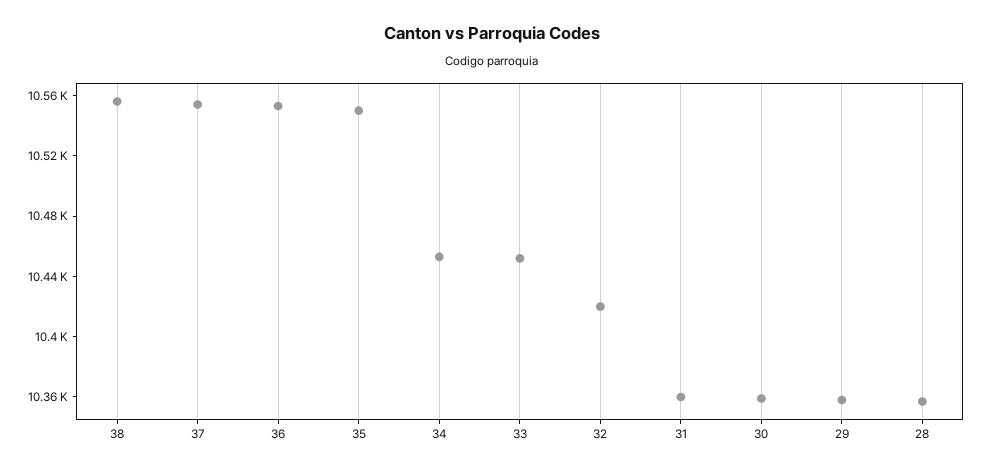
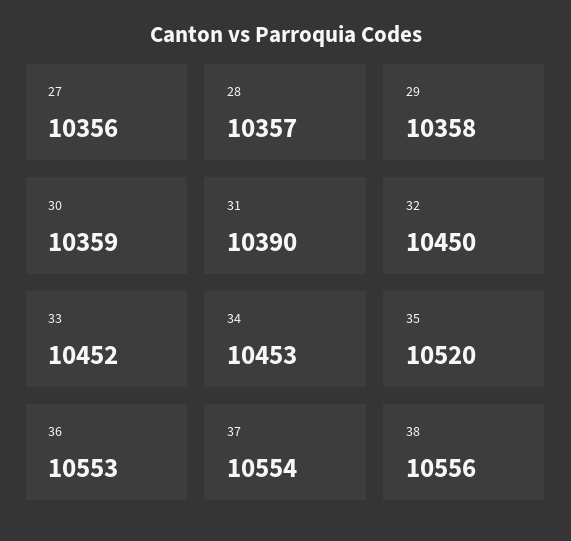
  {
    "38": 10556,
    "37": 10554,
    "36": 10553,
-   "35": 10550,
+   "35": 10520,
    "34": 10453,
    "33": 10452,
-   "32": 10420,
+   "32": 10450,
-   "31": 10360,
+   "31": 10390,
    "30": 10359,
    "29": 10358,
-   "28": 10357
+   "28": 10357,
+   "27": 10356
  }

